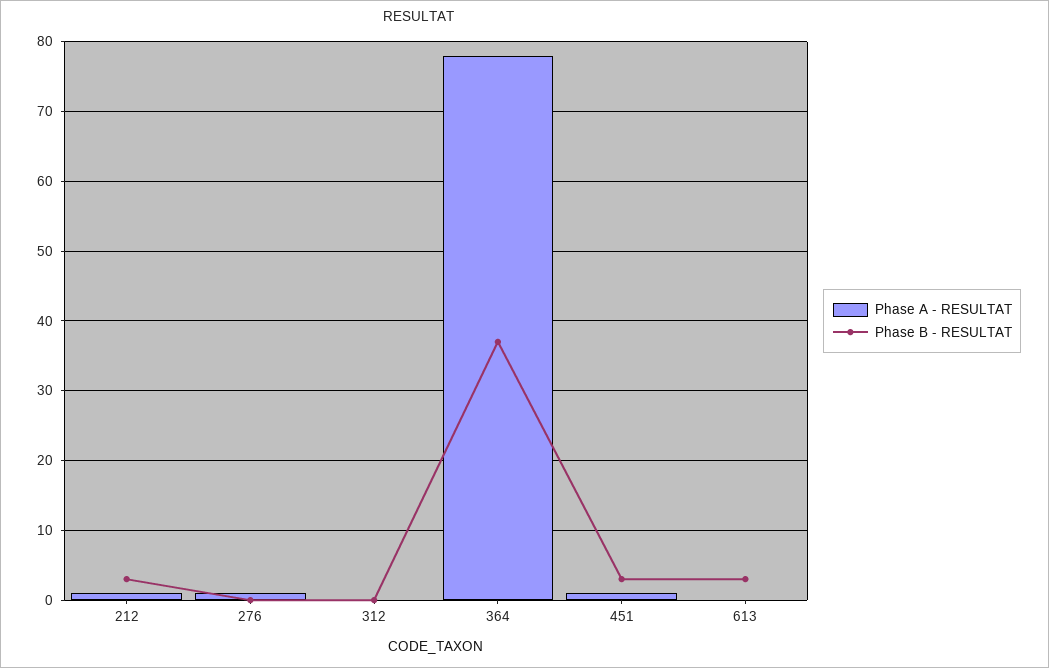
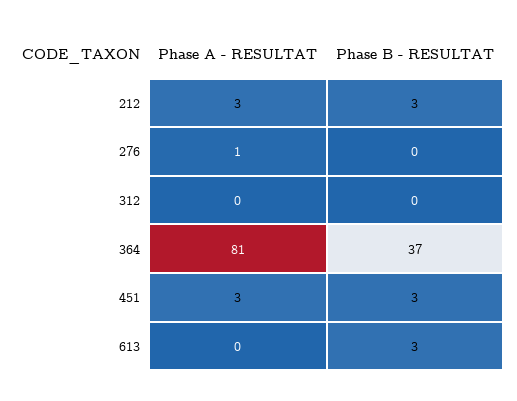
  {
    "Phase A - RESULTAT": {
-     "212": 1,
+     "212": 3,
      "276": 1,
      "312": 0,
-     "364": 78,
+     "364": 81,
-     "451": 1,
+     "451": 3,
      "613": 0
    },
    "Phase B - RESULTAT": {
      "212": 3,
      "276": 0,
      "312": 0,
      "364": 37,
      "451": 3,
      "613": 3
    }
  }

